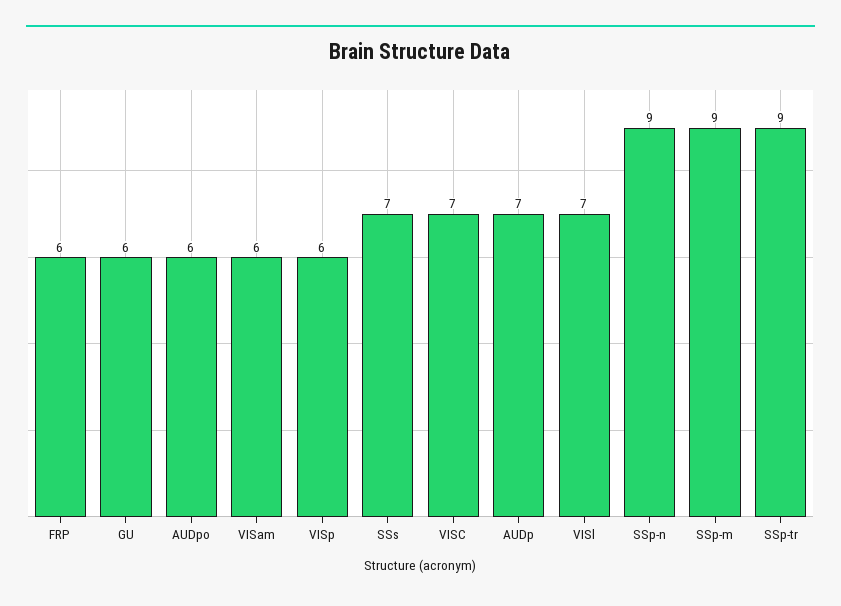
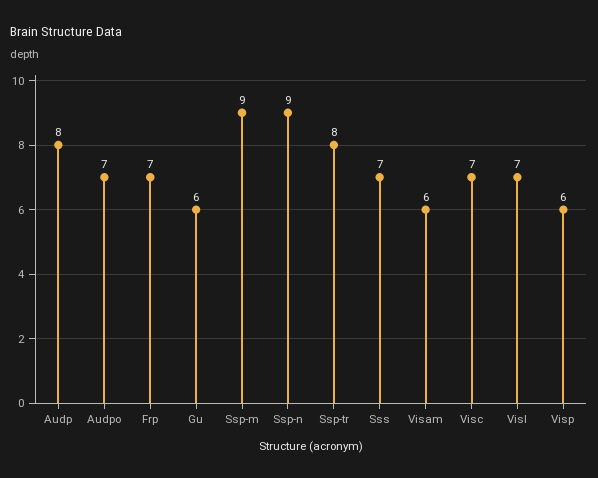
  {
-   "FRP": 6,
+   "FRP": 7,
    "GU": 6,
-   "AUDpo": 6,
+   "AUDpo": 7,
    "VISam": 6,
    "VISp": 6,
    "SSs": 7,
    "VISC": 7,
-   "AUDp": 7,
+   "AUDp": 8,
    "VISl": 7,
    "SSp-n": 9,
    "SSp-m": 9,
-   "SSp-tr": 9
+   "SSp-tr": 8
  }

